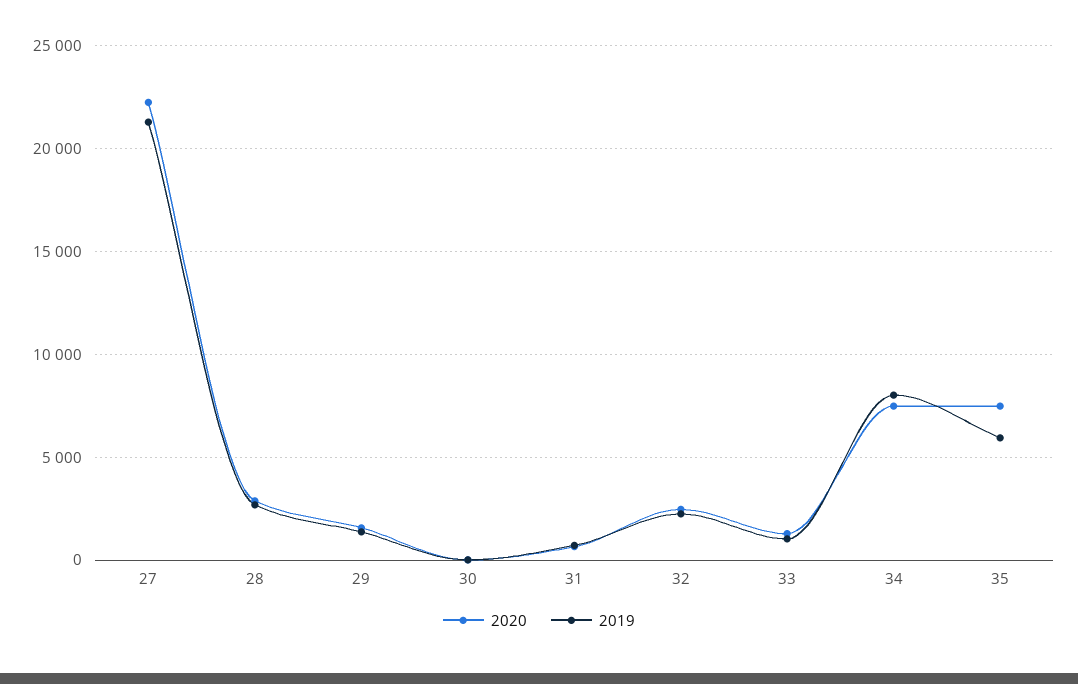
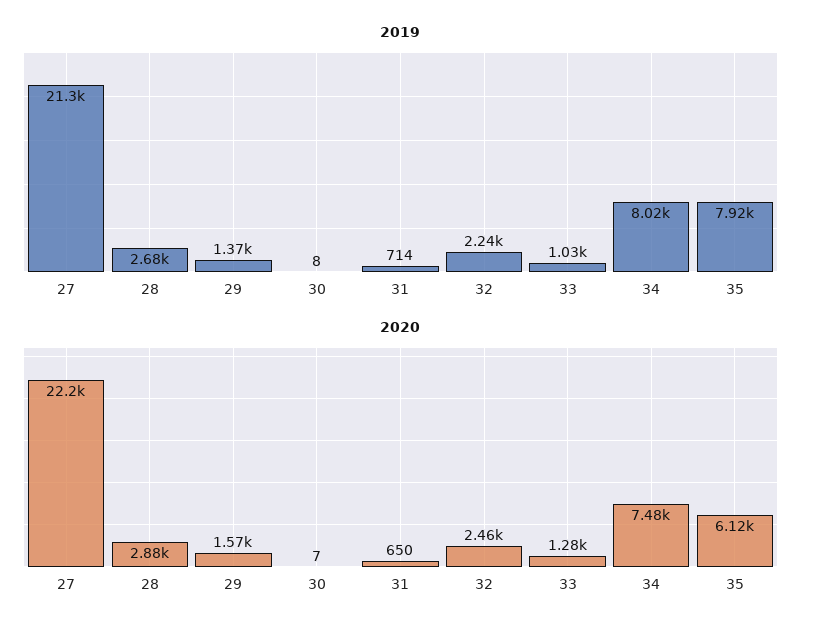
  {
    "2020": {
      "27": 22200,
      "28": 2880,
      "29": 1570,
      "30": 7,
      "31": 650,
      "32": 2460,
      "33": 1280,
      "34": 7480,
-     "35": 7500
+     "35": 6120
    },
    "2019": {
      "27": 21300,
      "28": 2680,
      "29": 1370,
      "30": 8,
      "31": 714,
      "32": 2240,
      "33": 1030,
      "34": 8020,
-     "35": 6000
+     "35": 7920
    }
  }

